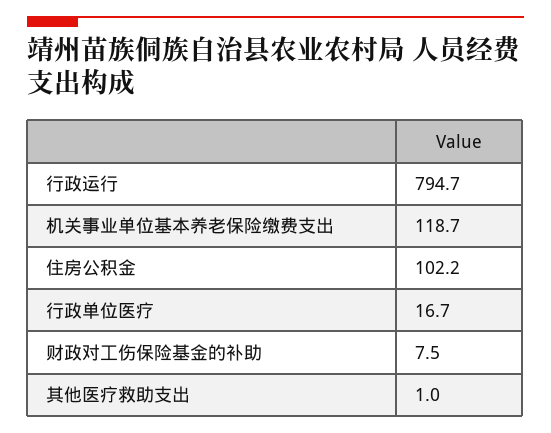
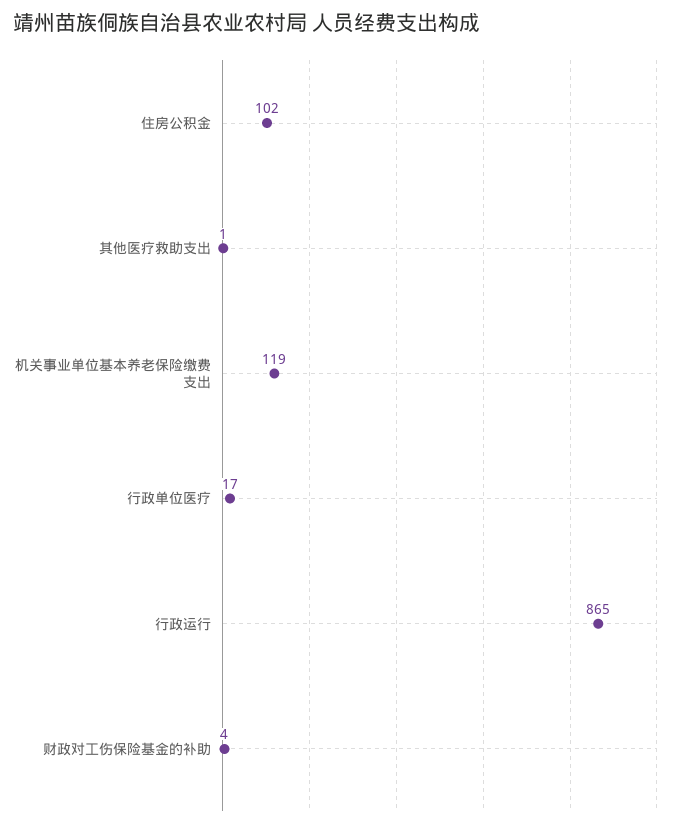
  {
-   "行政运行": 794.7,
+   "行政运行": 865,
    "机关事业单位基本养老保险缴费支出": 118.7,
    "住房公积金": 102.2,
    "行政单位医疗": 16.7,
-   "财政对工伤保险基金的补助": 7.5,
+   "财政对工伤保险基金的补助": 4,
    "其他医疗救助支出": 1
  }

